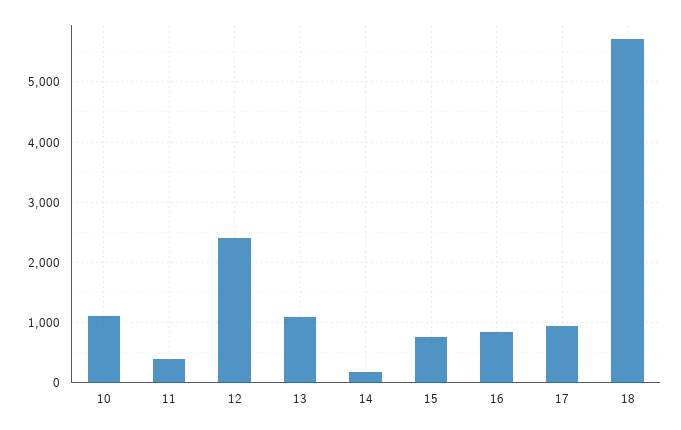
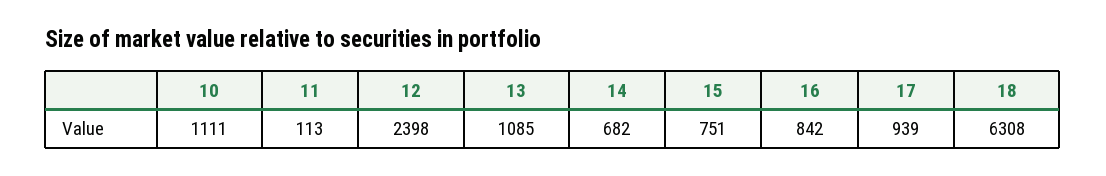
  {
    "10": 1111,
-   "11": 400,
+   "11": 113,
    "12": 2398,
    "13": 1085,
-   "14": 200,
+   "14": 682,
    "15": 751,
    "16": 842,
    "17": 939,
-   "18": 5700
+   "18": 6308
  }

